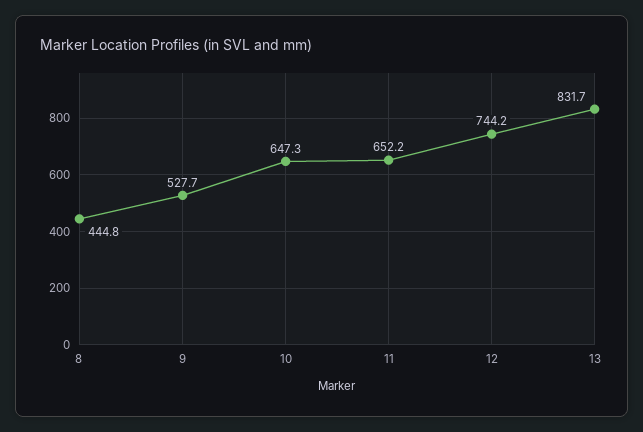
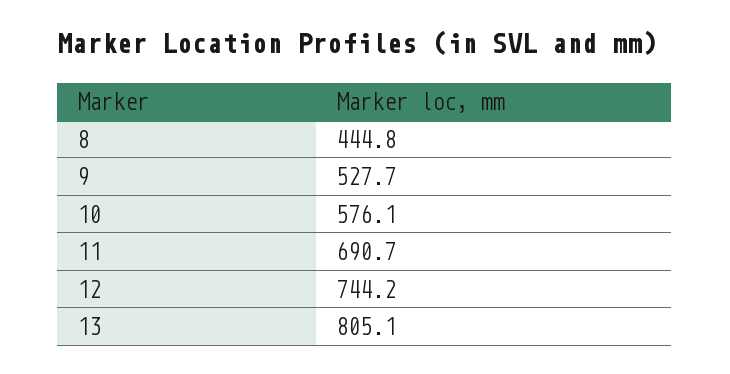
  {
    "8": 444.8,
    "9": 527.7,
-   "10": 647.3,
+   "10": 576.1,
-   "11": 652.2,
+   "11": 690.7,
    "12": 744.2,
-   "13": 831.7
+   "13": 805.1
  }

